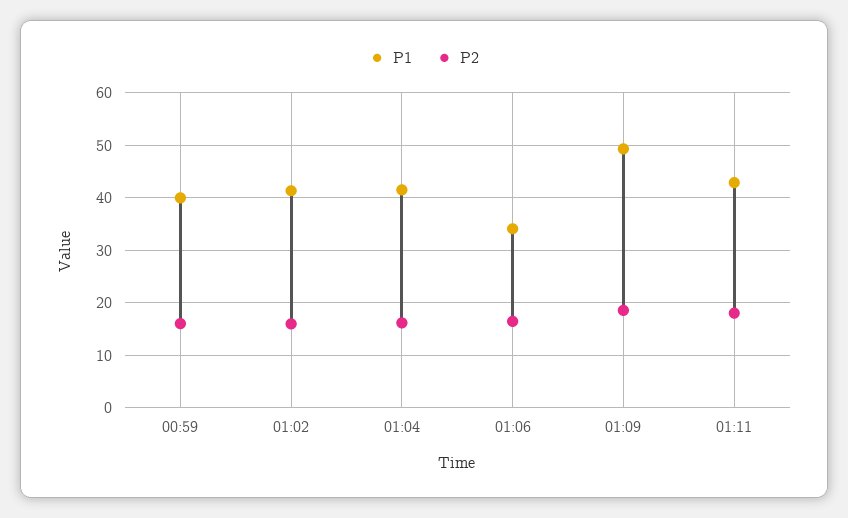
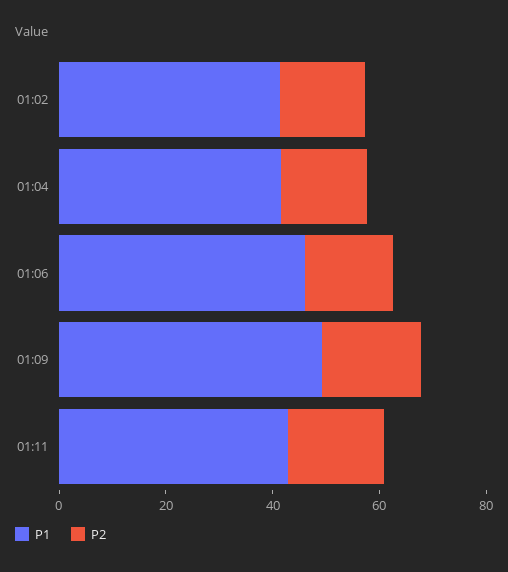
  {
    "P1": {
-     "00:59": 40,
      "01:02": 42,
      "01:04": 42,
-     "01:06": 34,
+     "01:06": 45,
      "01:09": 50,
      "01:11": 42
    },
    "P2": {
-     "00:59": 16,
      "01:02": 16,
      "01:04": 16,
      "01:06": 16,
      "01:09": 18,
      "01:11": 18
    }
  }

